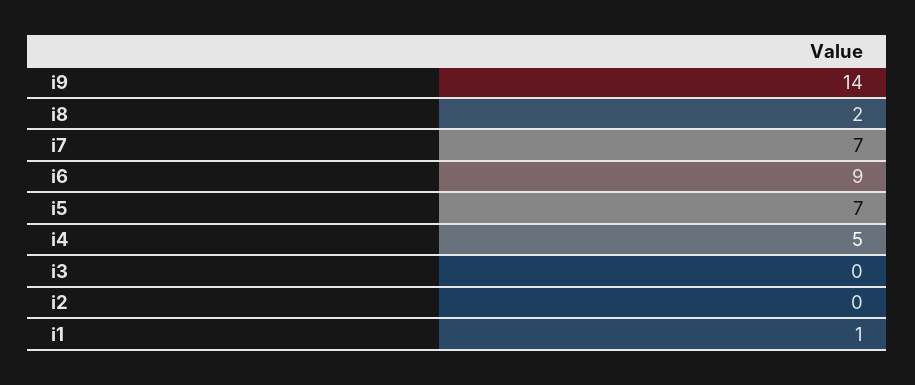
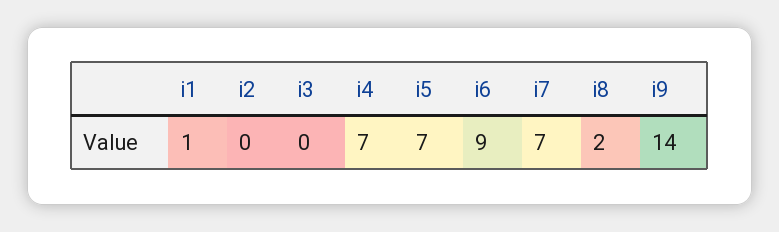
  {
    "i9": 14,
    "i8": 2,
    "i7": 7,
    "i6": 9,
    "i5": 7,
-   "i4": 5,
+   "i4": 7,
    "i3": 0,
    "i2": 0,
    "i1": 1
  }

